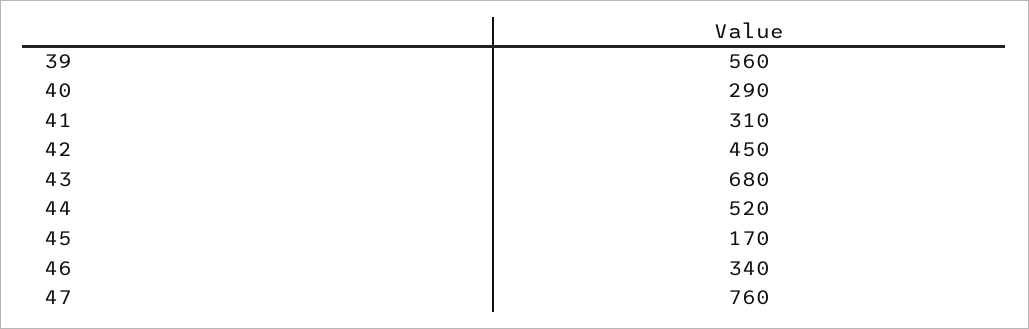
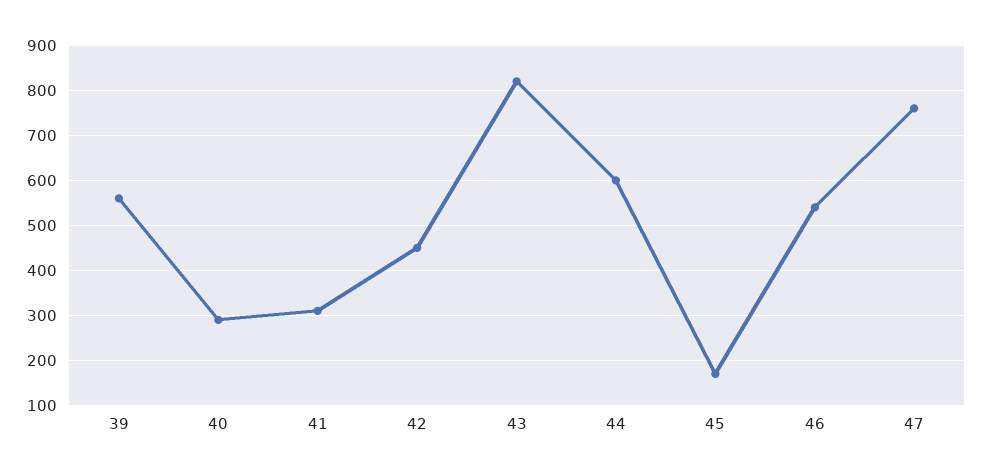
  {
    "39": 560,
    "40": 290,
    "41": 310,
    "42": 450,
-   "43": 680,
+   "43": 820,
-   "44": 520,
+   "44": 600,
    "45": 170,
-   "46": 340,
+   "46": 540,
    "47": 760
  }

